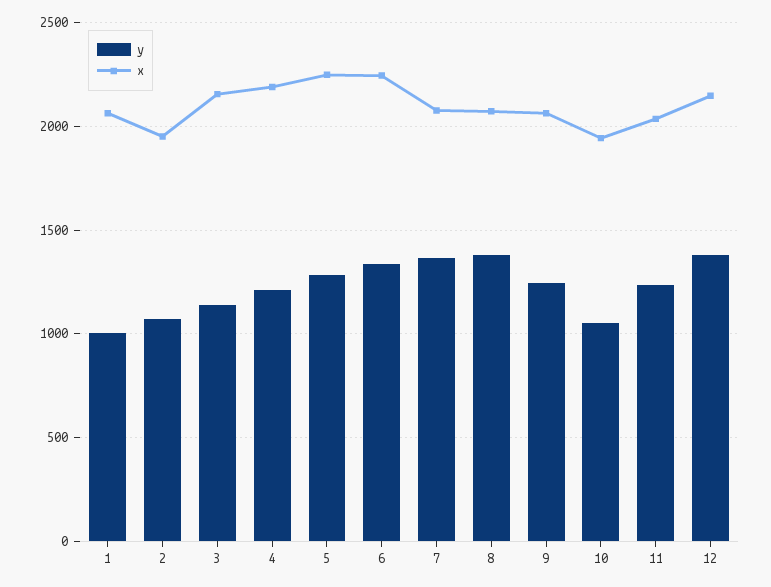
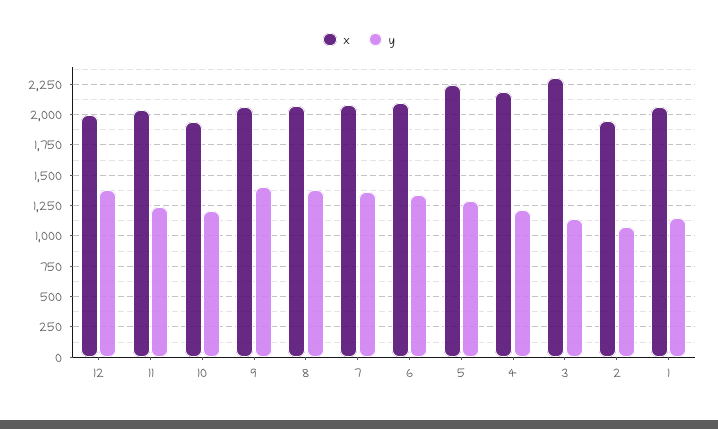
  {
    "y": {
-     "1": 1000,
+     "1": 1150,
      "2": 1050,
      "3": 1150,
      "4": 1200,
      "5": 1300,
      "6": 1350,
      "7": 1350,
      "8": 1400,
-     "9": 1250,
+     "9": 1400,
-     "10": 1050,
+     "10": 1200,
      "11": 1250,
      "12": 1400
    },
    "x": {
      "1": 2050,
      "2": 1950,
-     "3": 2150,
+     "3": 2300,
      "4": 2200,
      "5": 2250,
-     "6": 2250,
+     "6": 2100,
      "7": 2100,
      "8": 2050,
      "9": 2050,
      "10": 1950,
      "11": 2050,
-     "12": 2150
+     "12": 2000
    }
  }

